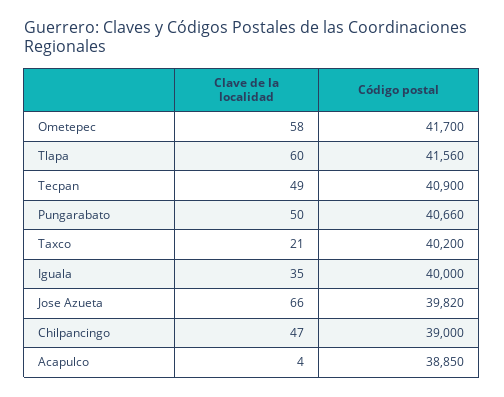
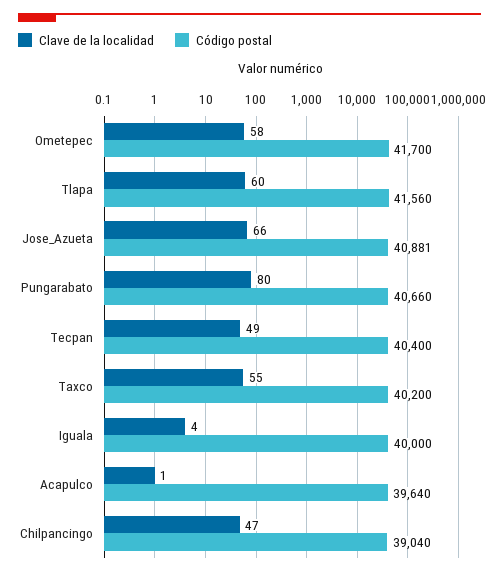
  {
    "Clave de la localidad": {
      "Ometepec": 58,
      "Tlapa": 60,
      "Tecpan": 49,
-     "Pungarabato": 50,
+     "Pungarabato": 80,
-     "Taxco": 21,
+     "Taxco": 55,
-     "Iguala": 35,
+     "Iguala": 4,
      "Jose Azueta": 66,
      "Chilpancingo": 47,
-     "Acapulco": 4
+     "Acapulco": 1
    },
    "Código postal": {
      "Ometepec": 41700,
      "Tlapa": 41560,
-     "Tecpan": 40900,
+     "Tecpan": 40400,
      "Pungarabato": 40660,
      "Taxco": 40200,
      "Iguala": 40000,
-     "Jose Azueta": 39820,
+     "Jose Azueta": 40881,
-     "Chilpancingo": 39000,
+     "Chilpancingo": 39040,
-     "Acapulco": 38850
+     "Acapulco": 39640
    }
  }

